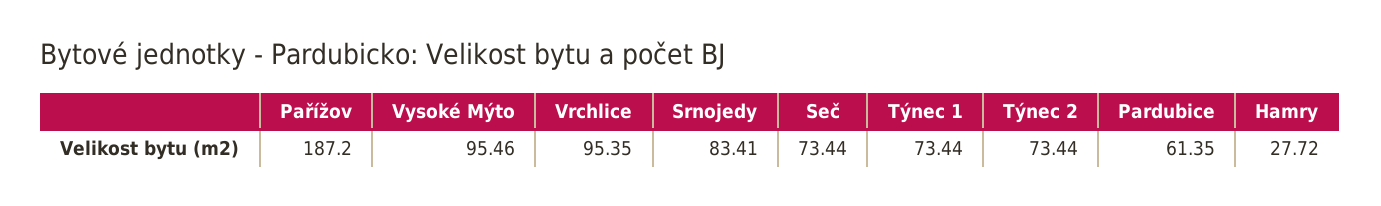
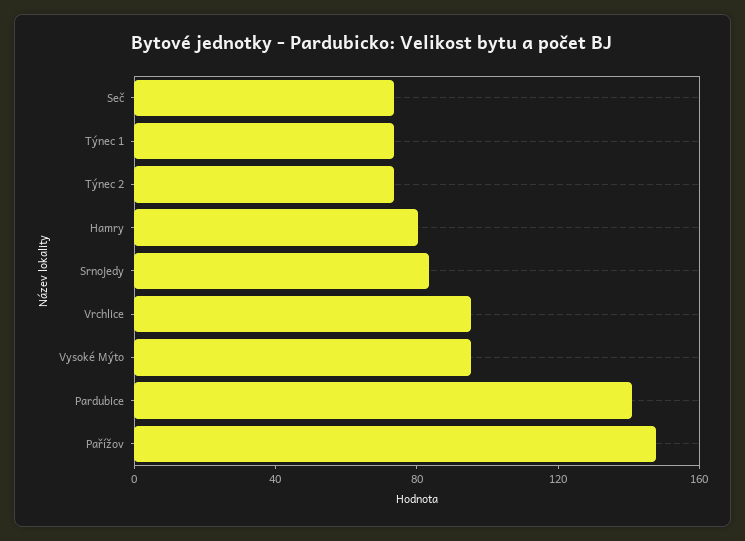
  {
-   "Pařížov": 187.2,
+   "Pařížov": 150,
    "Vysoké Mýto": 95.46,
    "Vrchlice": 95.35,
    "Srnojedy": 83.41,
    "Seč": 73.44,
    "Týnec 1": 73.44,
    "Týnec 2": 73.44,
-   "Pardubice": 61.35,
+   "Pardubice": 140,
-   "Hamry": 27.72
+   "Hamry": 80
  }

